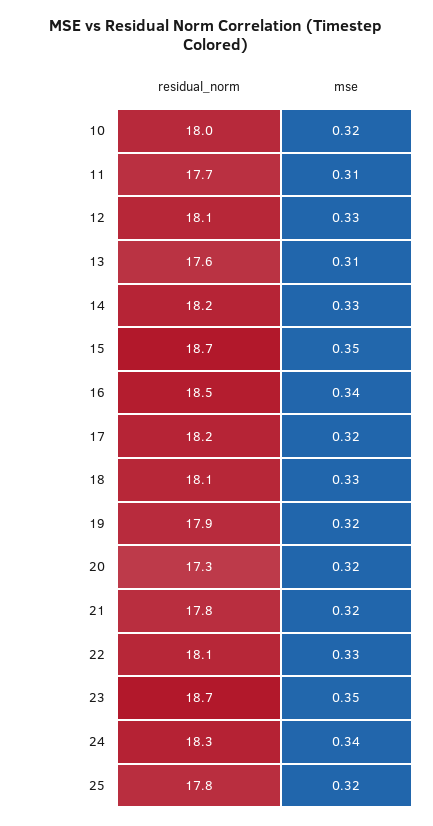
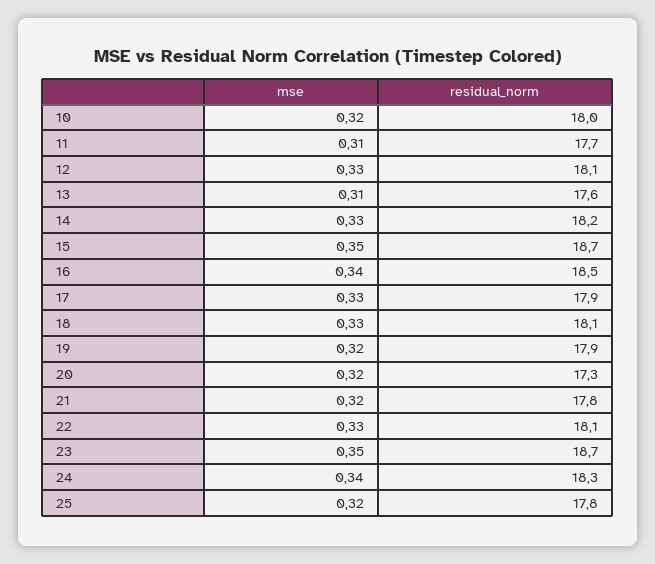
  {
    "residual_norm": {
      "10": 18,
      "11": 17.7,
      "12": 18.1,
      "13": 17.6,
      "14": 18.2,
      "15": 18.7,
      "16": 18.5,
-     "17": 18.2,
+     "17": 17.9,
      "18": 18.1,
      "19": 17.9,
      "20": 17.3,
      "21": 17.8,
      "22": 18.1,
      "23": 18.7,
      "24": 18.3,
      "25": 17.8
    },
    "mse": {
      "10": 0.32,
      "11": 0.31,
      "12": 0.33,
      "13": 0.31,
      "14": 0.33,
      "15": 0.35,
      "16": 0.34,
-     "17": 0.32,
+     "17": 0.33,
      "18": 0.33,
      "19": 0.32,
      "20": 0.32,
      "21": 0.32,
      "22": 0.33,
      "23": 0.35,
      "24": 0.34,
      "25": 0.32
    }
  }

